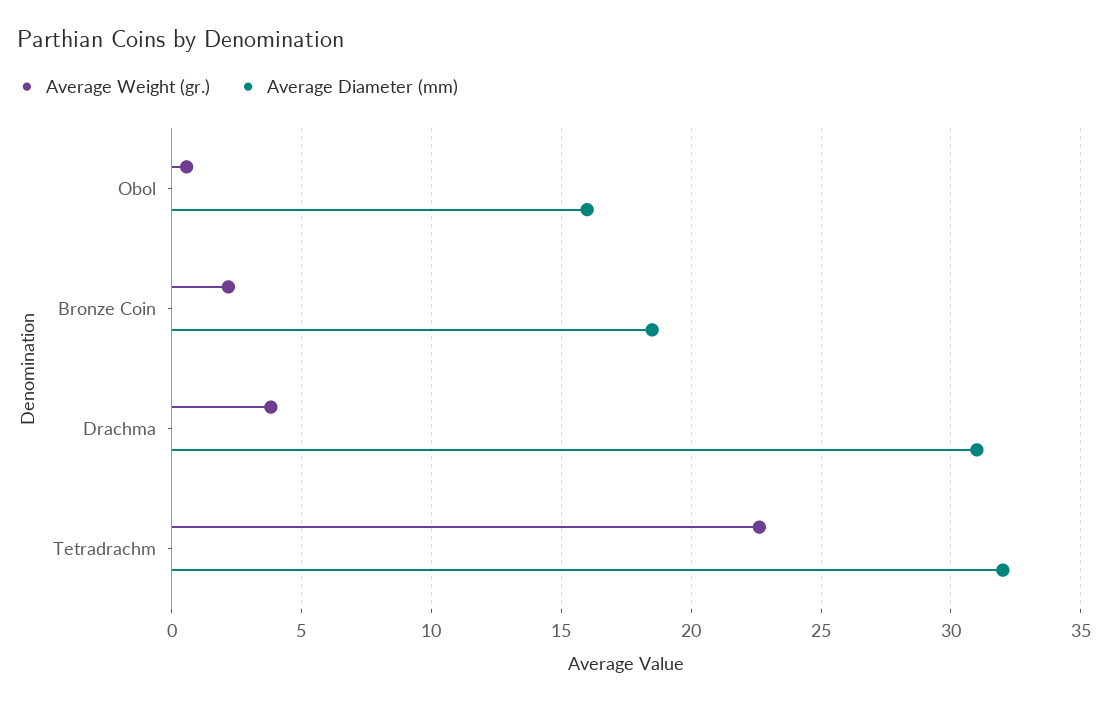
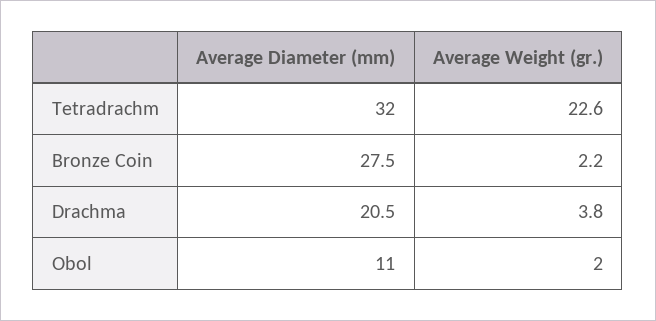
  {
    "Average Weight (gr.)": {
-     "Obol": 0.5,
+     "Obol": 2,
      "Bronze Coin": 2.2,
      "Drachma": 3.8,
      "Tetradrachm": 22.6
    },
    "Average Diameter (mm)": {
-     "Obol": 16,
+     "Obol": 11,
-     "Bronze Coin": 18.5,
+     "Bronze Coin": 27.5,
-     "Drachma": 31,
+     "Drachma": 20.5,
      "Tetradrachm": 32
    }
  }

